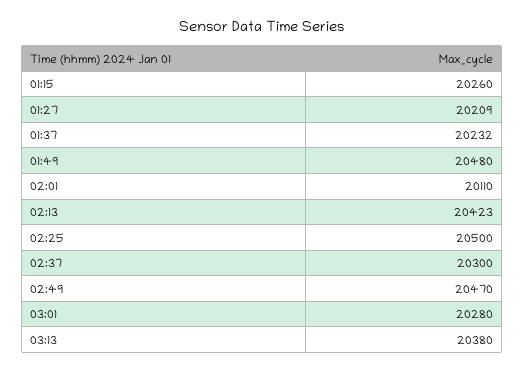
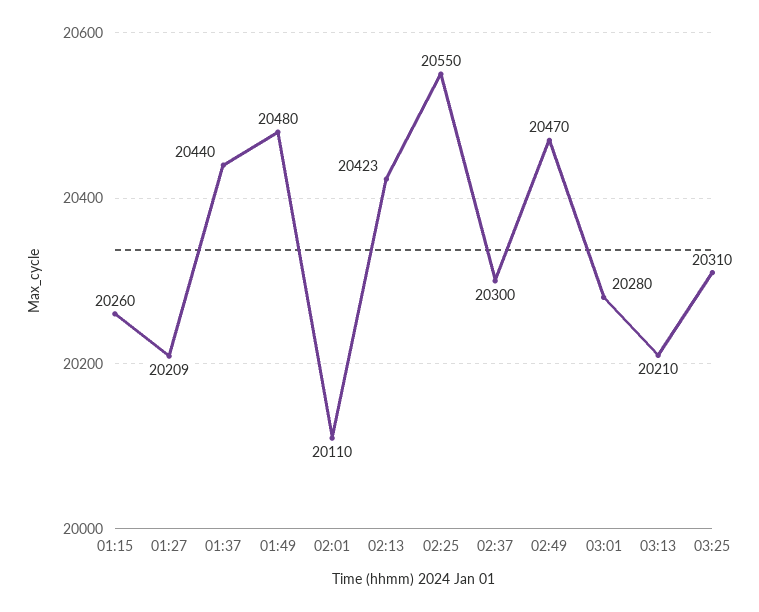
  {
    "01:15": 20260,
    "01:27": 20209,
-   "01:37": 20232,
+   "01:37": 20440,
    "01:49": 20480,
    "02:01": 20110,
    "02:13": 20423,
-   "02:25": 20500,
+   "02:25": 20550,
    "02:37": 20300,
    "02:49": 20470,
    "03:01": 20280,
-   "03:13": 20380
+   "03:13": 20210,
+   "03:25": 20310
  }

